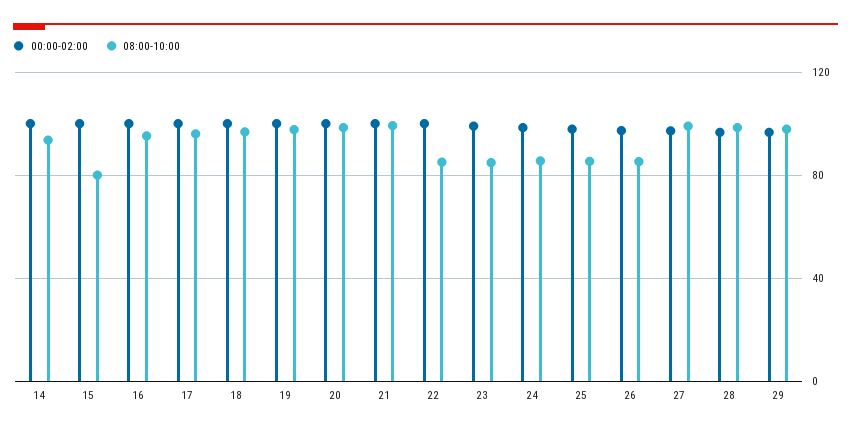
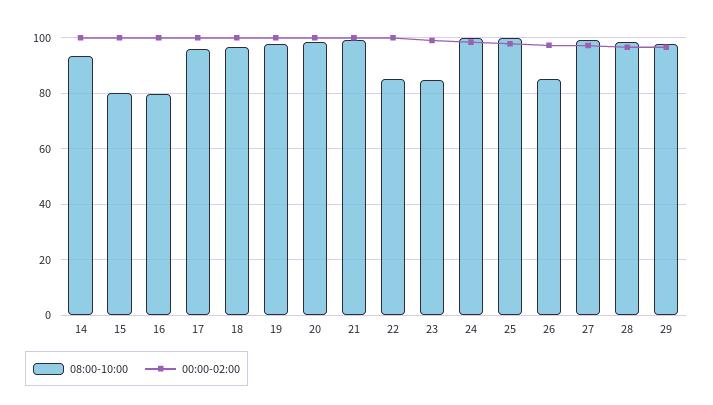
  {
    "00:00-02:00": {
      "14": 100,
      "15": 100,
      "16": 100,
      "17": 100,
      "18": 100,
      "19": 100,
      "20": 100,
      "21": 100,
      "22": 100,
      "23": 100,
      "24": 97.5,
      "25": 97.5,
      "26": 97.5,
      "27": 97.5,
      "28": 97.5,
      "29": 97.5
    },
    "08:00-10:00": {
      "14": 92.5,
      "15": 80,
-     "16": 95,
+     "16": 80,
      "17": 95,
      "18": 97.5,
      "19": 97.5,
      "20": 97.5,
      "21": 100,
      "22": 85,
      "23": 85,
-     "24": 85,
+     "24": 100,
-     "25": 85,
+     "25": 100,
      "26": 85,
      "27": 100,
      "28": 97.5,
      "29": 97.5
    }
  }

